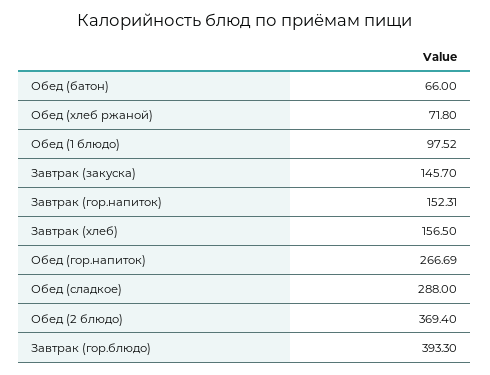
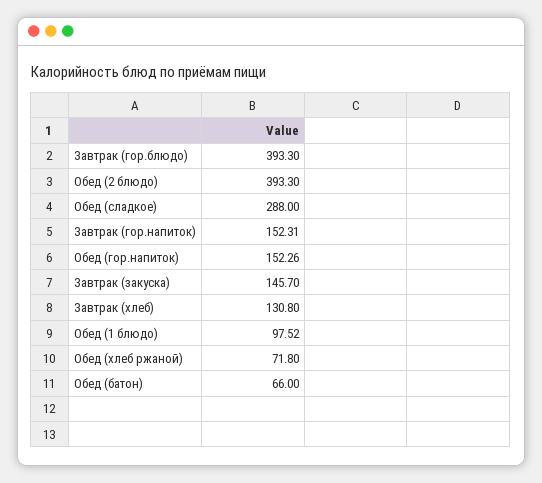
  {
    "Обед (батон)": 66,
    "Обед (хлеб ржаной)": 71.8,
    "Обед (1 блюдо)": 97.52,
    "Завтрак (закуска)": 145.7,
    "Завтрак (гор.напиток)": 152.31,
-   "Завтрак (хлеб)": 156.5,
+   "Завтрак (хлеб)": 130.8,
-   "Обед (гор.напиток)": 266.69,
+   "Обед (гор.напиток)": 152.26,
    "Обед (сладкое)": 288,
-   "Обед (2 блюдо)": 369.4,
+   "Обед (2 блюдо)": 393.3,
    "Завтрак (гор.блюдо)": 393.3
  }

